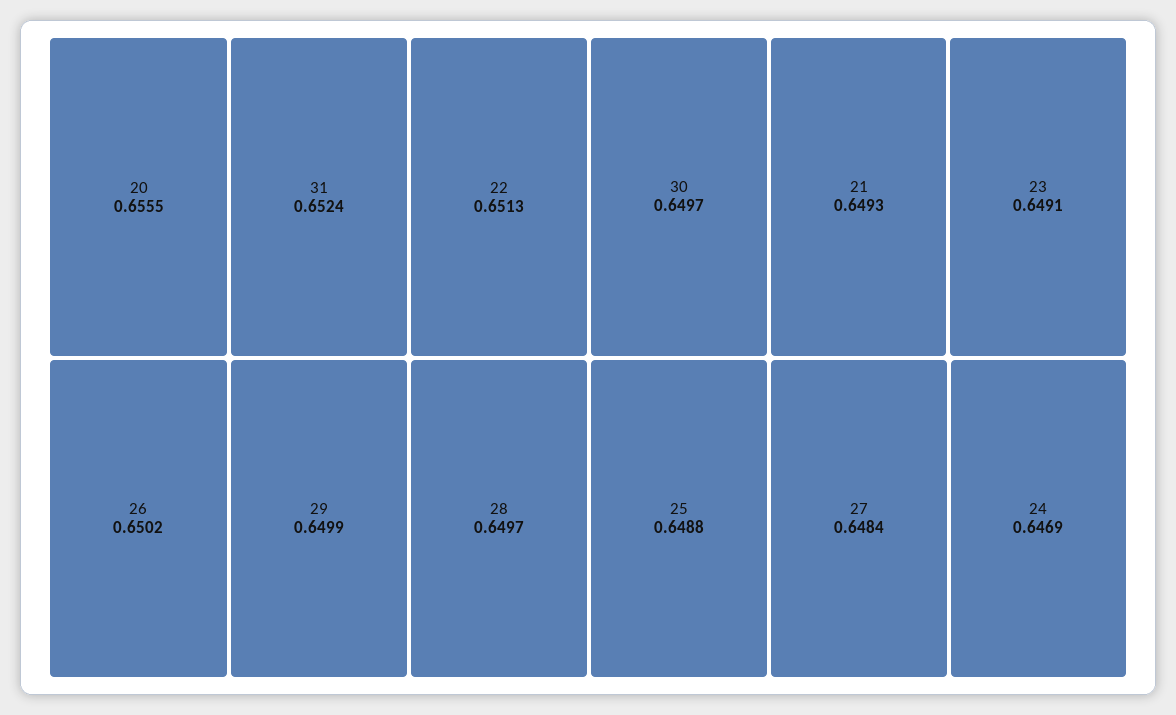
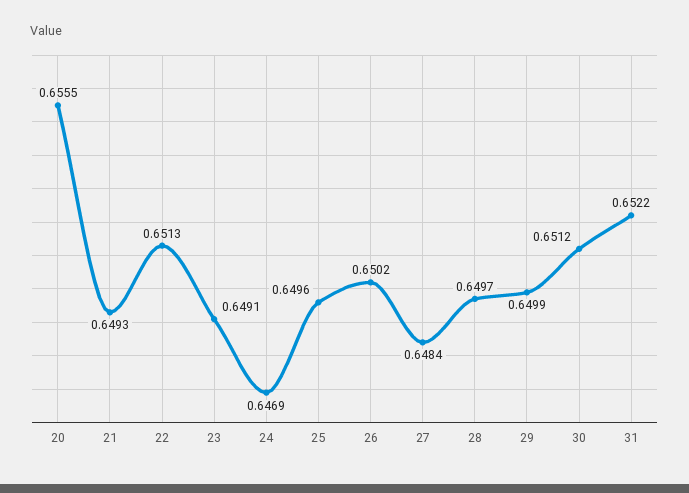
  {
    "20": 0.6555,
-   "31": 0.6524,
+   "31": 0.6522,
    "22": 0.6513,
    "26": 0.6502,
    "29": 0.6499,
    "28": 0.6497,
-   "30": 0.6497,
+   "30": 0.6512,
    "21": 0.6493,
    "23": 0.6491,
-   "25": 0.6488,
+   "25": 0.6496,
    "27": 0.6484,
    "24": 0.6469
  }

